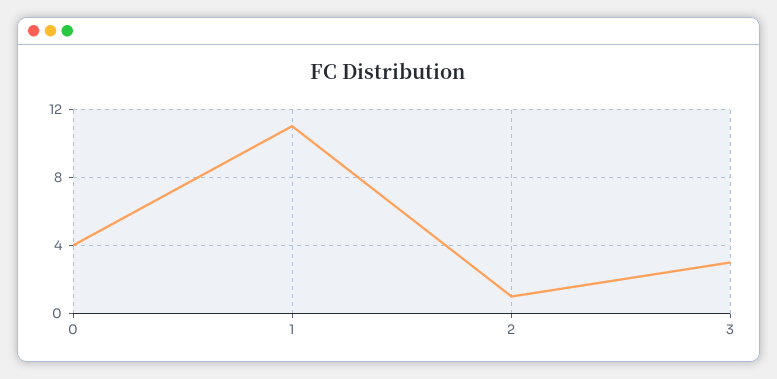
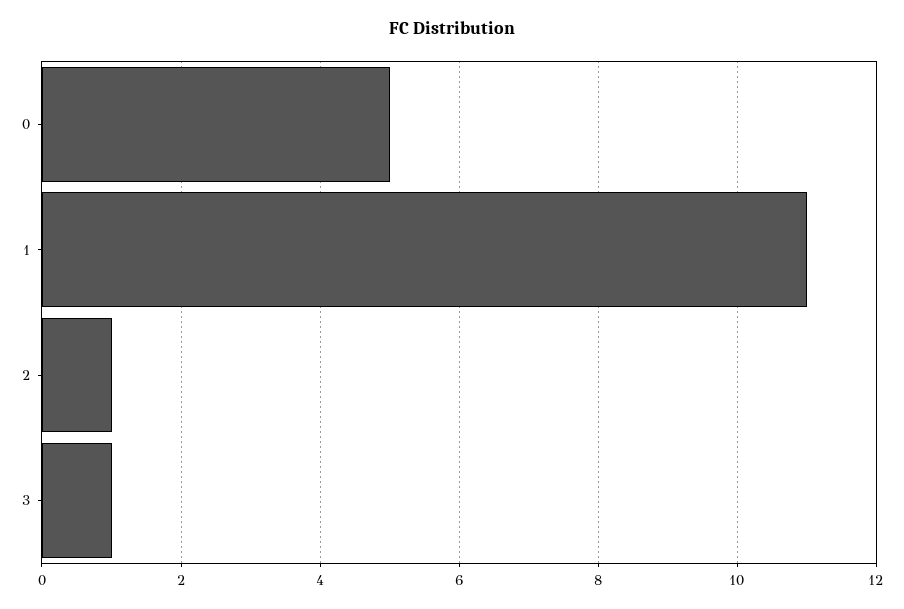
  {
-   "0": 4,
+   "0": 5,
    "1": 11,
    "2": 1,
-   "3": 3
+   "3": 1
  }

